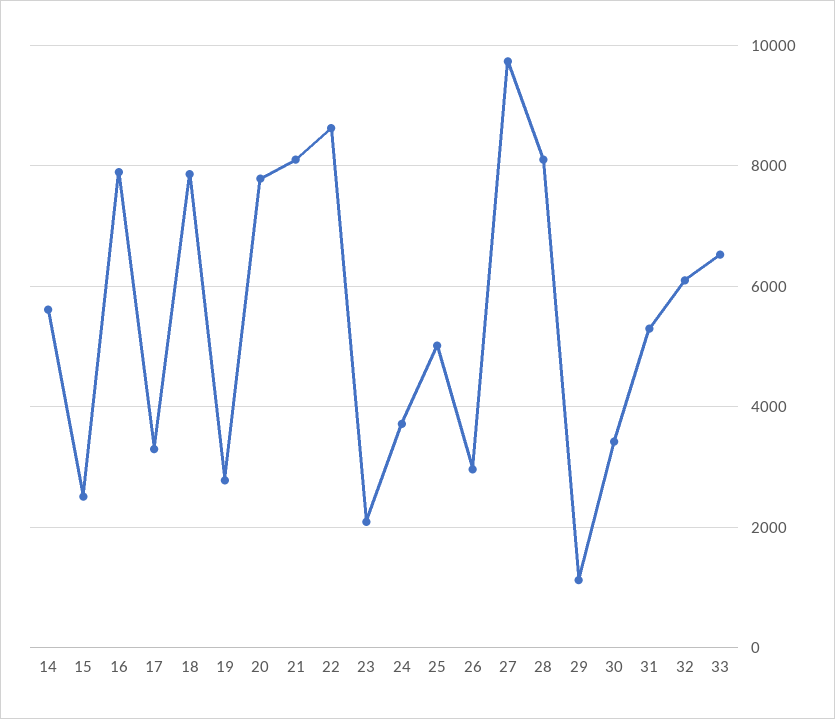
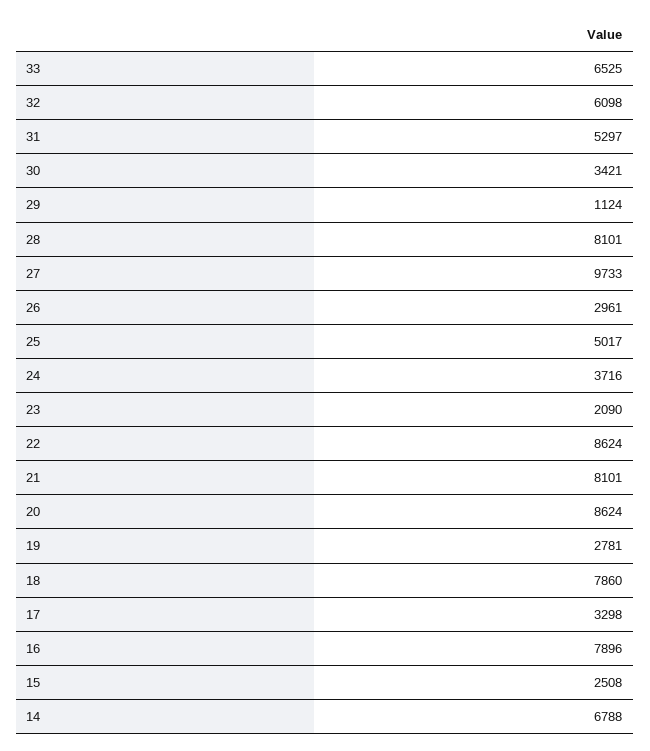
  {
-   "14": 5600,
+   "14": 6788,
    "15": 2508,
    "16": 7896,
    "17": 3298,
    "18": 7860,
    "19": 2781,
-   "20": 7800,
+   "20": 8624,
    "21": 8101,
    "22": 8624,
    "23": 2090,
    "24": 3716,
    "25": 5017,
    "26": 2961,
    "27": 9733,
    "28": 8101,
    "29": 1124,
    "30": 3421,
    "31": 5297,
    "32": 6098,
    "33": 6525
  }

